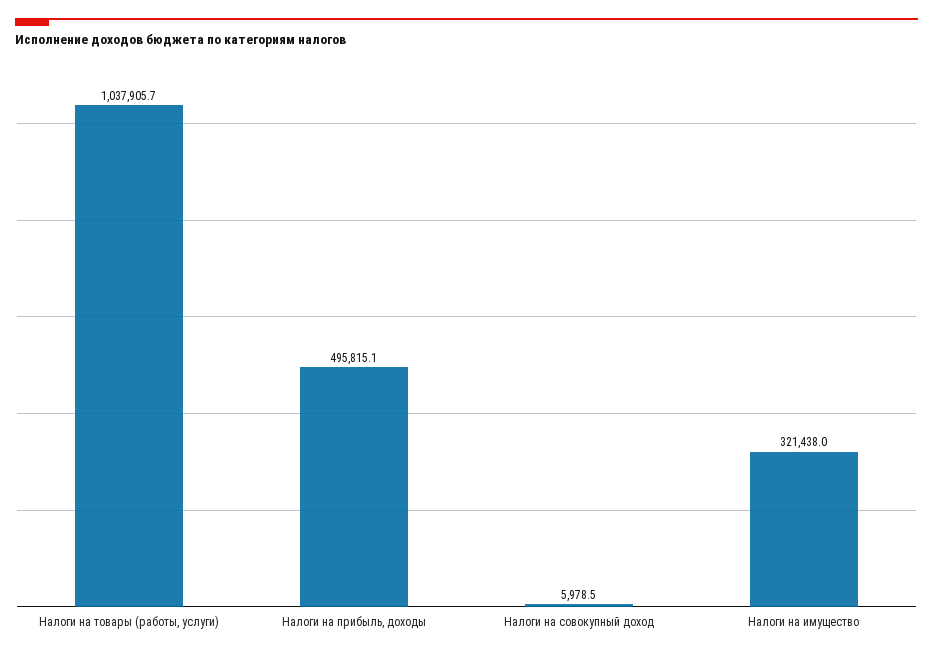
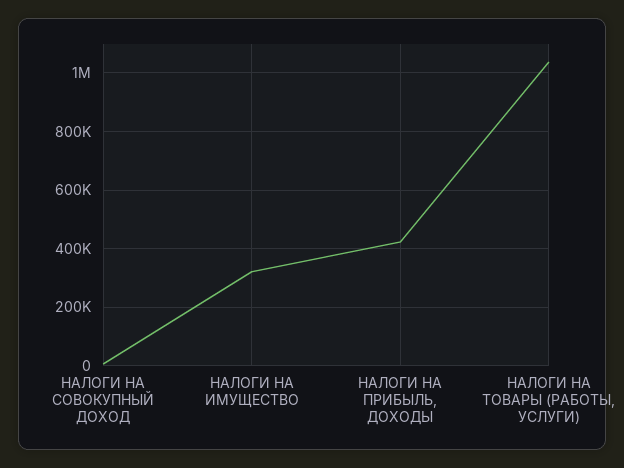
  {
    "Налоги на товары (работы, услуги)": 1037905.7,
-   "Налоги на прибыль, доходы": 495815.1,
+   "Налоги на прибыль, доходы": 425000,
    "Налоги на совокупный доход": 5978.5,
    "Налоги на имущество": 321438
  }

